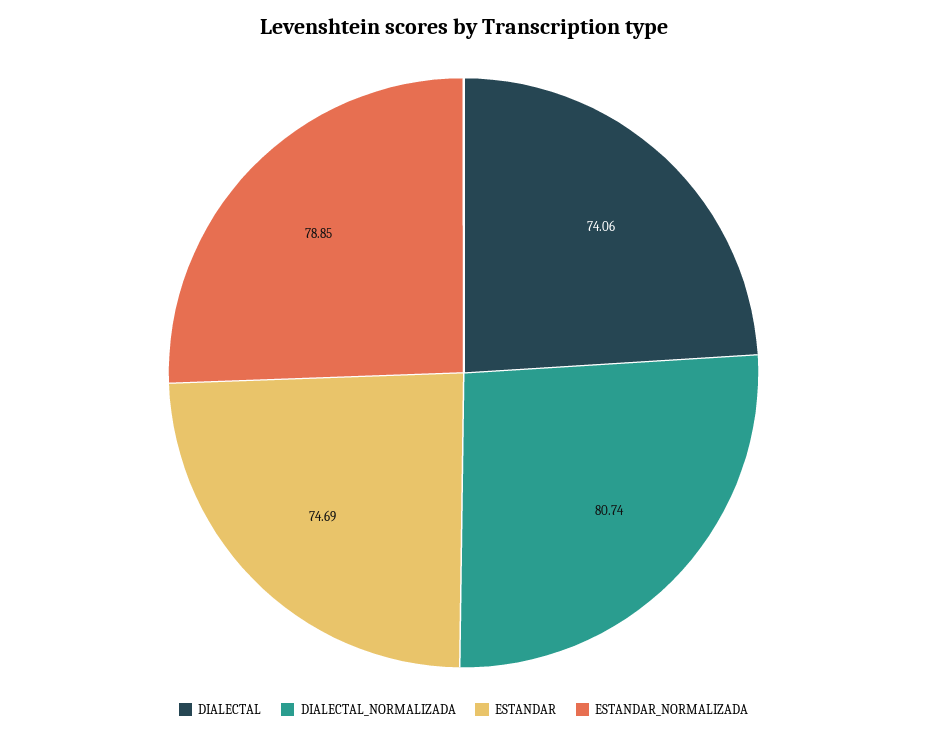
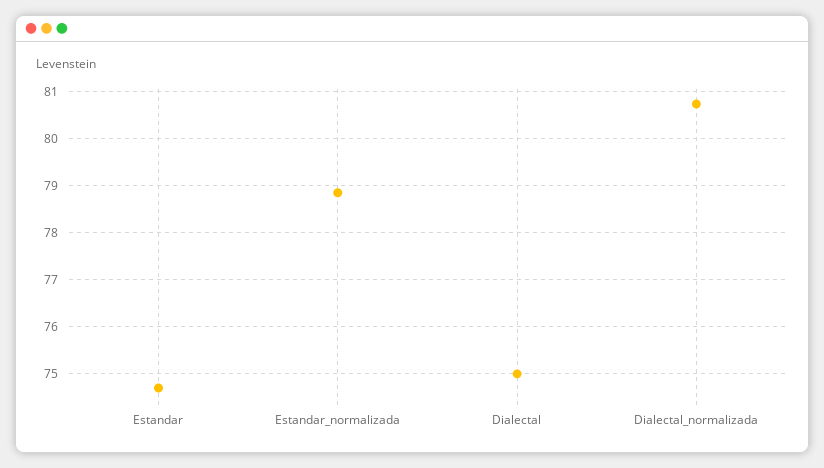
  {
-   "DIALECTAL": 74.06,
+   "DIALECTAL": 75,
    "DIALECTAL_NORMALIZADA": 80.74,
    "ESTANDAR": 74.69,
    "ESTANDAR_NORMALIZADA": 78.85
  }

